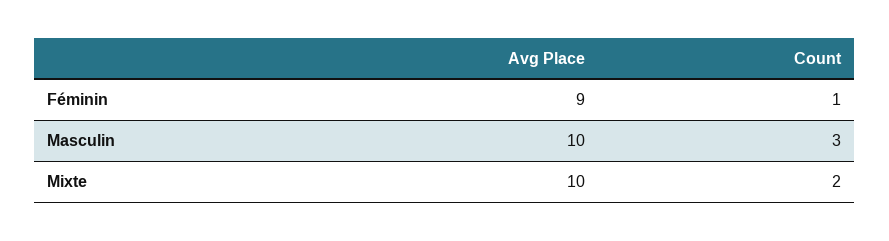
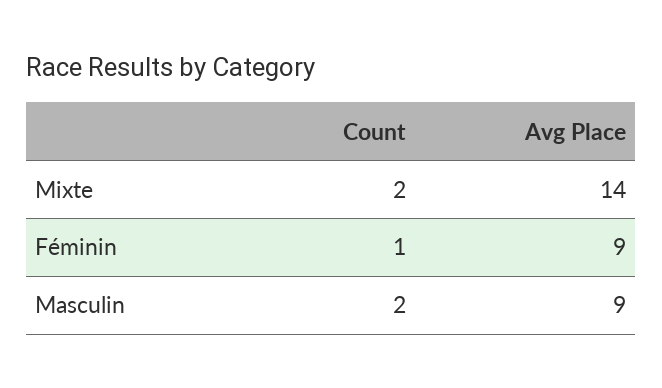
  {
    "Avg Place": {
      "Féminin": 9,
-     "Masculin": 10,
+     "Masculin": 9,
-     "Mixte": 10
+     "Mixte": 14
    },
    "Count": {
      "Féminin": 1,
-     "Masculin": 3,
+     "Masculin": 2,
      "Mixte": 2
    }
  }

